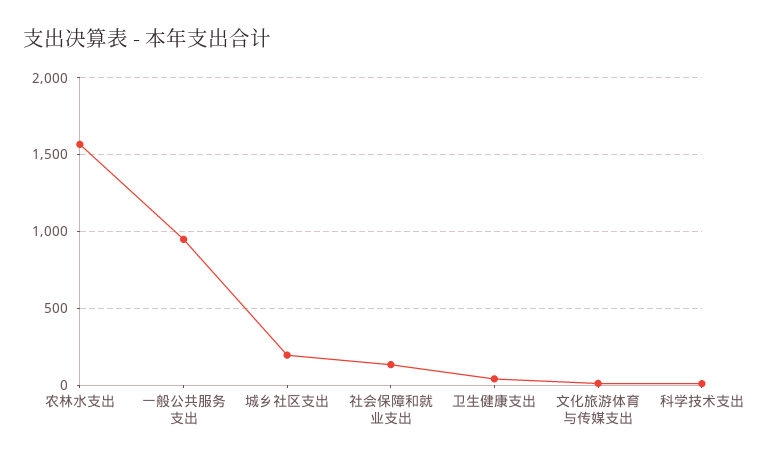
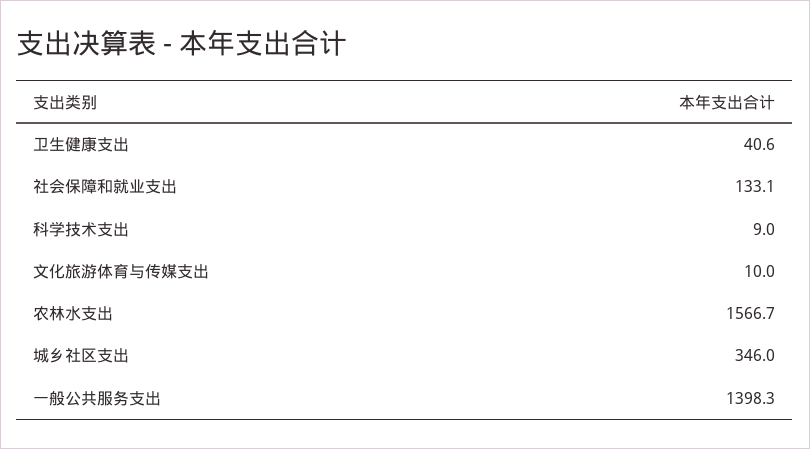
  {
    "农林水支出": 1566.7,
-   "一般公共服务支出": 950,
+   "一般公共服务支出": 1398.3,
-   "城乡社区支出": 200,
+   "城乡社区支出": 346,
    "社会保障和就业支出": 133.1,
    "卫生健康支出": 40.6,
    "文化旅游体育与传媒支出": 10,
    "科学技术支出": 9
  }

